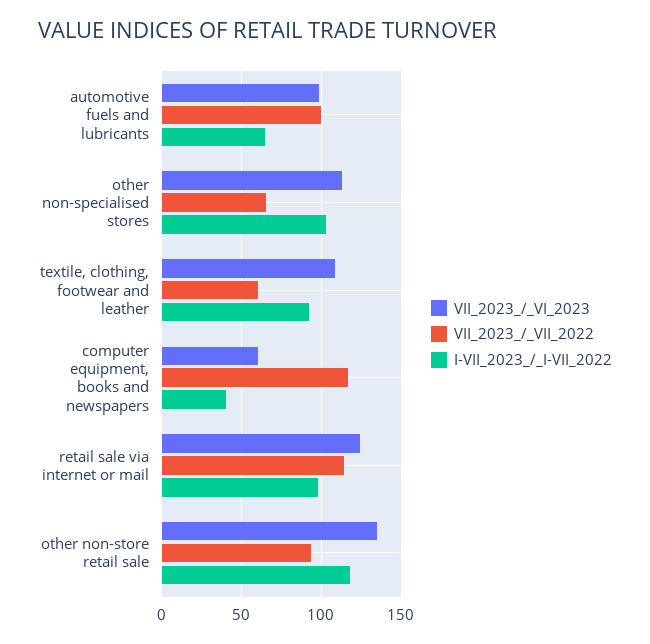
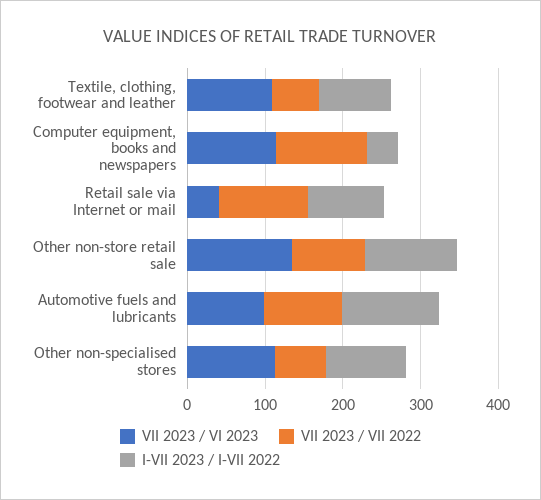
  {
    "VII_2023_/_VI_2023": {
      "automotive fuels and lubricants": 100,
      "other non-specialised stores": 115,
      "textile, clothing, footwear and leather": 110,
-     "computer equipment, books and newspapers": 60,
+     "computer equipment, books and newspapers": 120,
-     "retail sale via internet or mail": 125,
+     "retail sale via internet or mail": 40,
      "other non-store retail sale": 135
    },
    "VII_2023_/_VII_2022": {
      "automotive fuels and lubricants": 100,
      "other non-specialised stores": 65,
      "textile, clothing, footwear and leather": 60,
      "computer equipment, books and newspapers": 115,
      "retail sale via internet or mail": 115,
      "other non-store retail sale": 95
    },
    "I-VII_2023_/_I-VII_2022": {
-     "automotive fuels and lubricants": 65,
+     "automotive fuels and lubricants": 120,
      "other non-specialised stores": 105,
      "textile, clothing, footwear and leather": 90,
      "computer equipment, books and newspapers": 40,
      "retail sale via internet or mail": 100,
      "other non-store retail sale": 120
    }
  }

